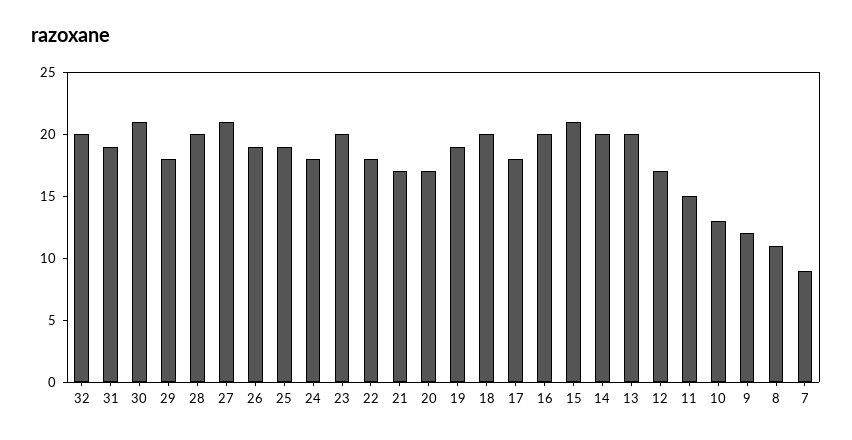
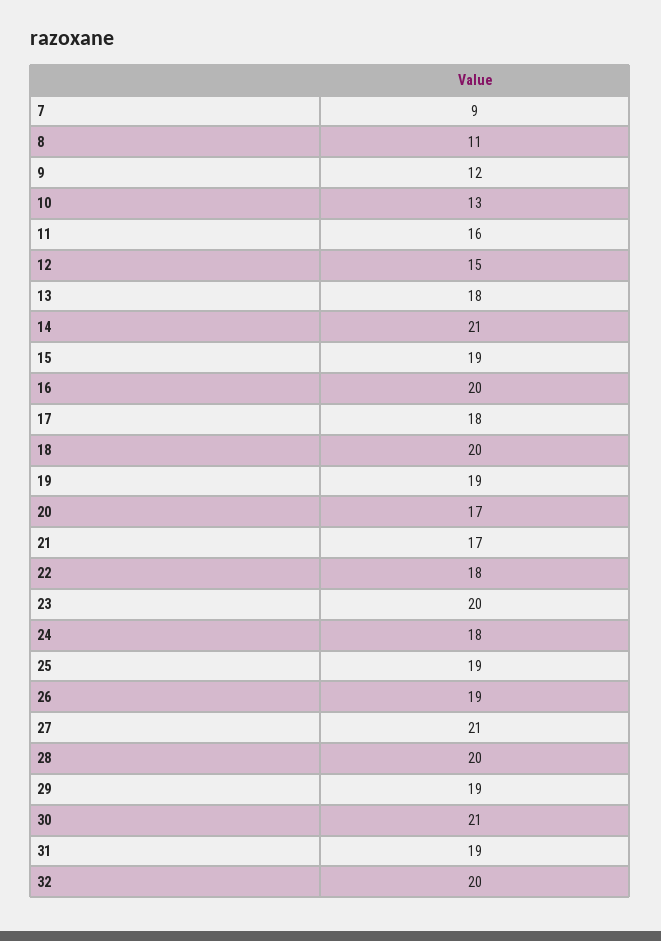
  {
    "32": 20,
    "31": 19,
    "30": 21,
-   "29": 18,
+   "29": 19,
    "28": 20,
    "27": 21,
    "26": 19,
    "25": 19,
    "24": 18,
    "23": 20,
    "22": 18,
    "21": 17,
    "20": 17,
    "19": 19,
    "18": 20,
    "17": 18,
    "16": 20,
-   "15": 21,
+   "15": 19,
-   "14": 20,
+   "14": 21,
-   "13": 20,
+   "13": 18,
-   "12": 17,
+   "12": 15,
-   "11": 15,
+   "11": 16,
    "10": 13,
    "9": 12,
    "8": 11,
    "7": 9
  }

